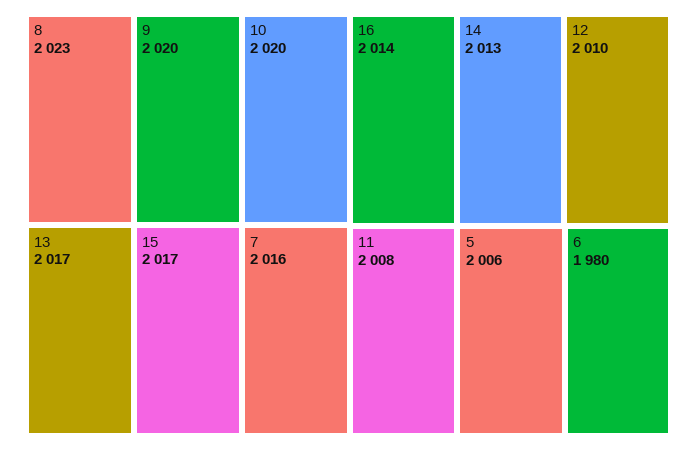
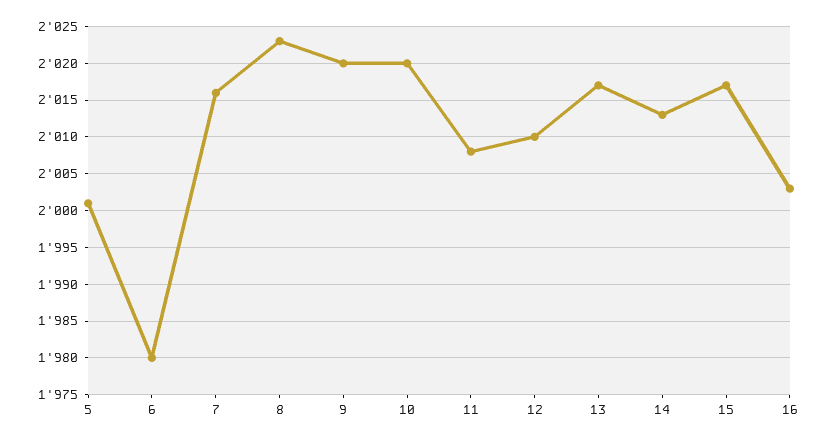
  {
    "8": 2023,
    "9": 2020,
    "10": 2020,
    "13": 2017,
    "15": 2017,
    "7": 2016,
-   "16": 2014,
+   "16": 2003,
    "14": 2013,
    "12": 2010,
    "11": 2008,
-   "5": 2006,
+   "5": 2001,
    "6": 1980
  }

